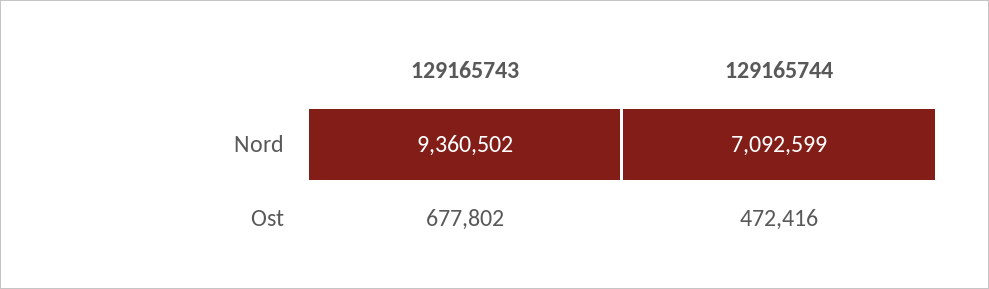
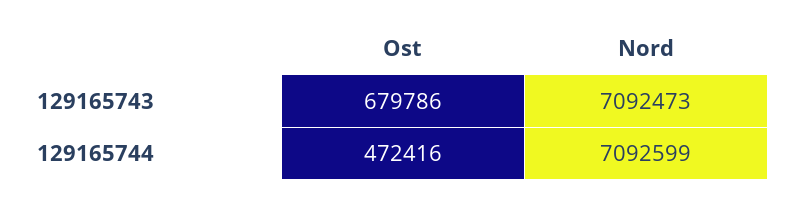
  {
    "129165743": {
-     "Nord": 9360502,
+     "Nord": 7092473,
-     "Ost": 677802
+     "Ost": 679786
    },
    "129165744": {
      "Nord": 7092599,
      "Ost": 472416
    }
  }

